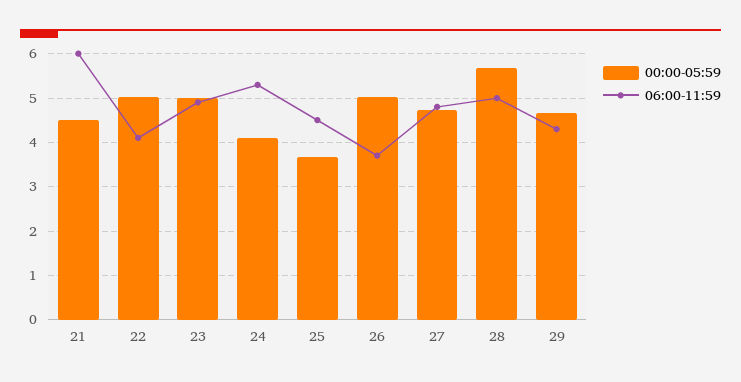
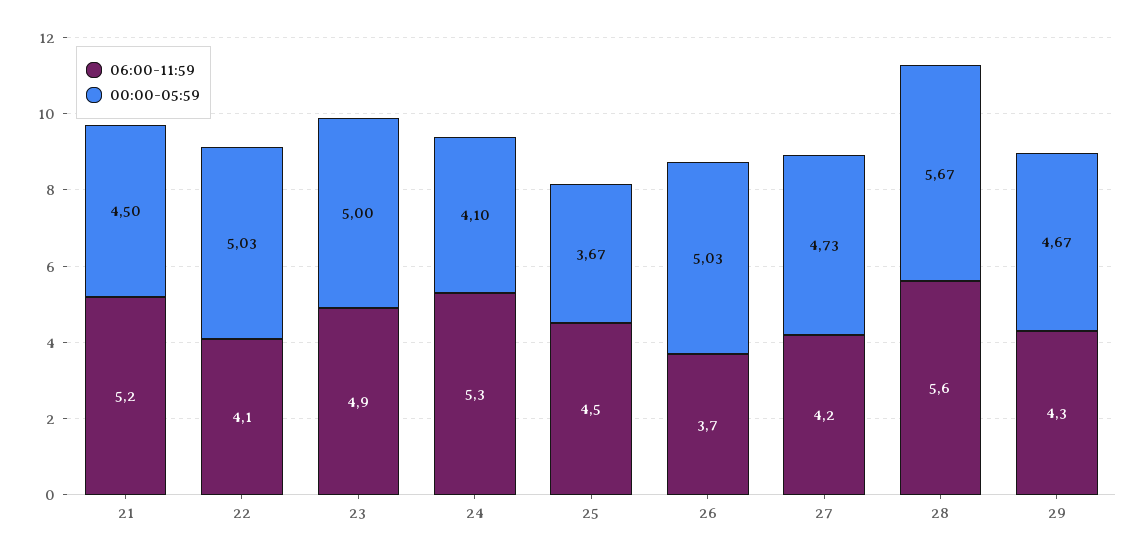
  {
    "00:00-05:59": {
      "21": 4.5,
      "22": 5.03,
      "23": 5,
      "24": 4.1,
      "25": 3.67,
      "26": 5.03,
      "27": 4.73,
      "28": 5.67,
      "29": 4.67
    },
    "06:00-11:59": {
-     "21": 6,
+     "21": 5.2,
      "22": 4.1,
      "23": 4.9,
      "24": 5.3,
      "25": 4.5,
      "26": 3.7,
-     "27": 4.8,
+     "27": 4.2,
-     "28": 5,
+     "28": 5.6,
      "29": 4.3
    }
  }

